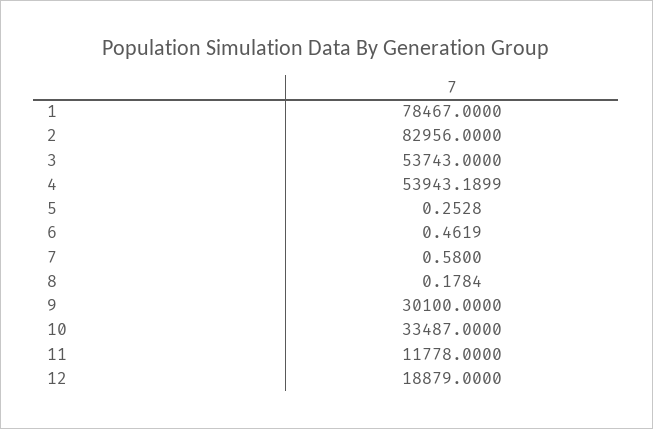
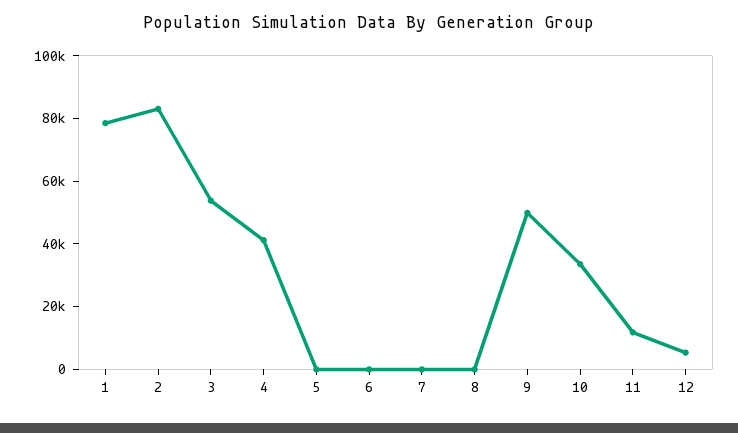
  {
    "1": 78467,
    "2": 82956,
    "3": 53743,
-   "4": 53943.1899,
+   "4": 40000,
    "5": 0.2528,
    "6": 0.4619,
    "7": 0.58,
    "8": 0.1784,
-   "9": 30100,
+   "9": 50000,
    "10": 33487,
    "11": 11778,
-   "12": 18879
+   "12": 5000
  }

